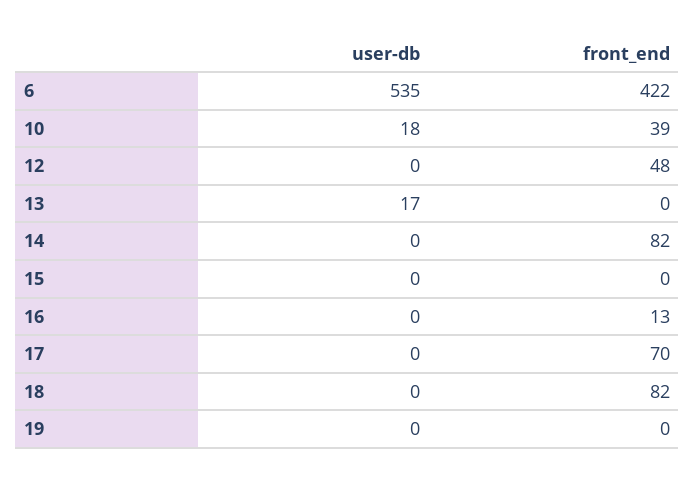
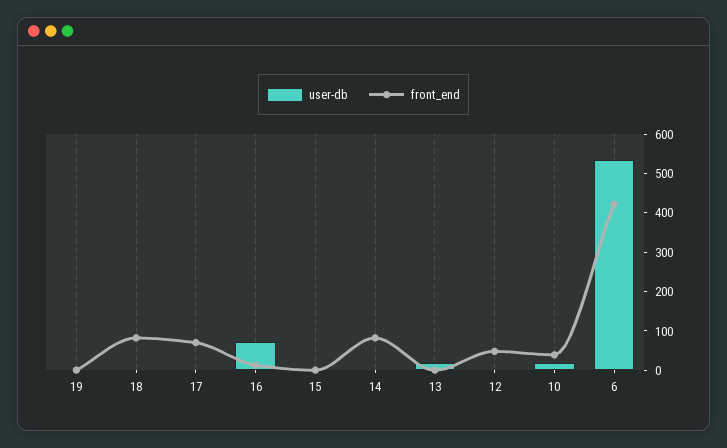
  {
    "user-db": {
      "6": 535,
      "10": 18,
      "12": 0,
      "13": 17,
      "14": 0,
      "15": 0,
-     "16": 0,
+     "16": 75,
      "17": 0,
      "18": 0,
      "19": 0
    },
    "front_end": {
      "6": 422,
      "10": 39,
      "12": 48,
      "13": 0,
      "14": 82,
      "15": 0,
      "16": 13,
      "17": 70,
      "18": 82,
      "19": 0
    }
  }

